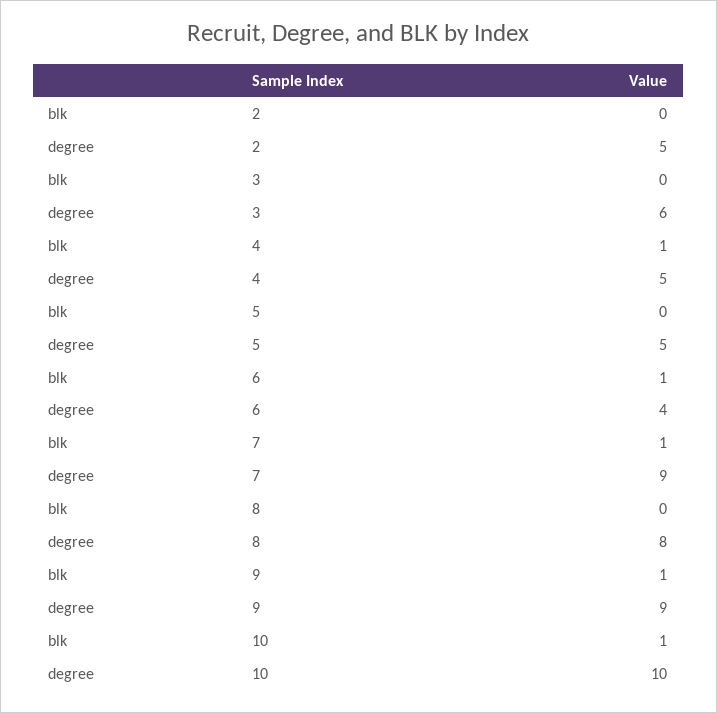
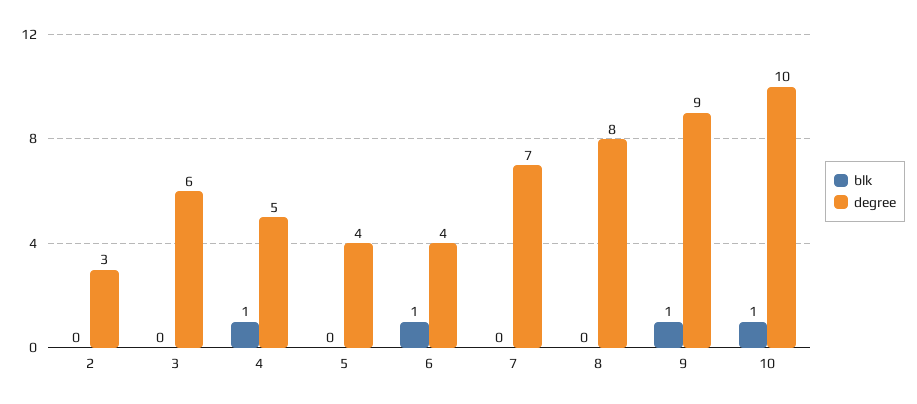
  {
    "blk": {
      "2": 0,
      "3": 0,
      "4": 1,
      "5": 0,
      "6": 1,
-     "7": 1,
+     "7": 0,
      "8": 0,
      "9": 1,
      "10": 1
    },
    "degree": {
-     "2": 5,
+     "2": 3,
      "3": 6,
      "4": 5,
-     "5": 5,
+     "5": 4,
      "6": 4,
-     "7": 9,
+     "7": 7,
      "8": 8,
      "9": 9,
      "10": 10
    }
  }

